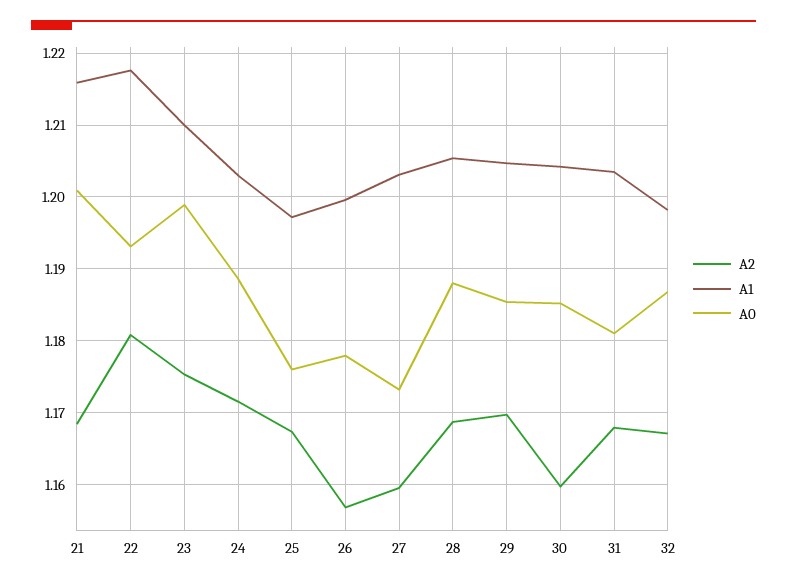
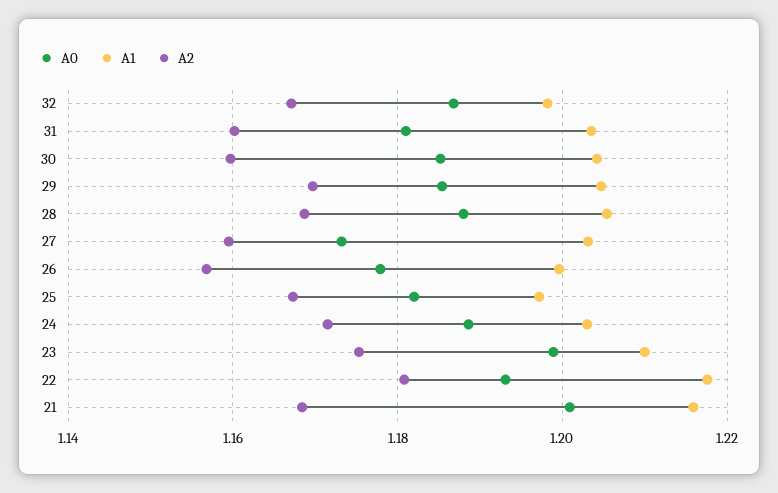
  {
    "A2": {
      "21": 1.168,
      "22": 1.181,
      "23": 1.175,
      "24": 1.172,
      "25": 1.167,
      "26": 1.157,
      "27": 1.16,
      "28": 1.169,
      "29": 1.17,
      "30": 1.16,
-     "31": 1.168,
+     "31": 1.16,
      "32": 1.167
    },
    "A1": {
      "21": 1.216,
      "22": 1.218,
      "23": 1.21,
      "24": 1.203,
      "25": 1.197,
      "26": 1.2,
      "27": 1.203,
      "28": 1.205,
      "29": 1.205,
      "30": 1.204,
      "31": 1.204,
      "32": 1.198
    },
    "A0": {
      "21": 1.201,
      "22": 1.193,
      "23": 1.199,
      "24": 1.189,
-     "25": 1.176,
+     "25": 1.182,
      "26": 1.178,
      "27": 1.173,
      "28": 1.188,
      "29": 1.185,
      "30": 1.185,
      "31": 1.181,
      "32": 1.187
    }
  }

